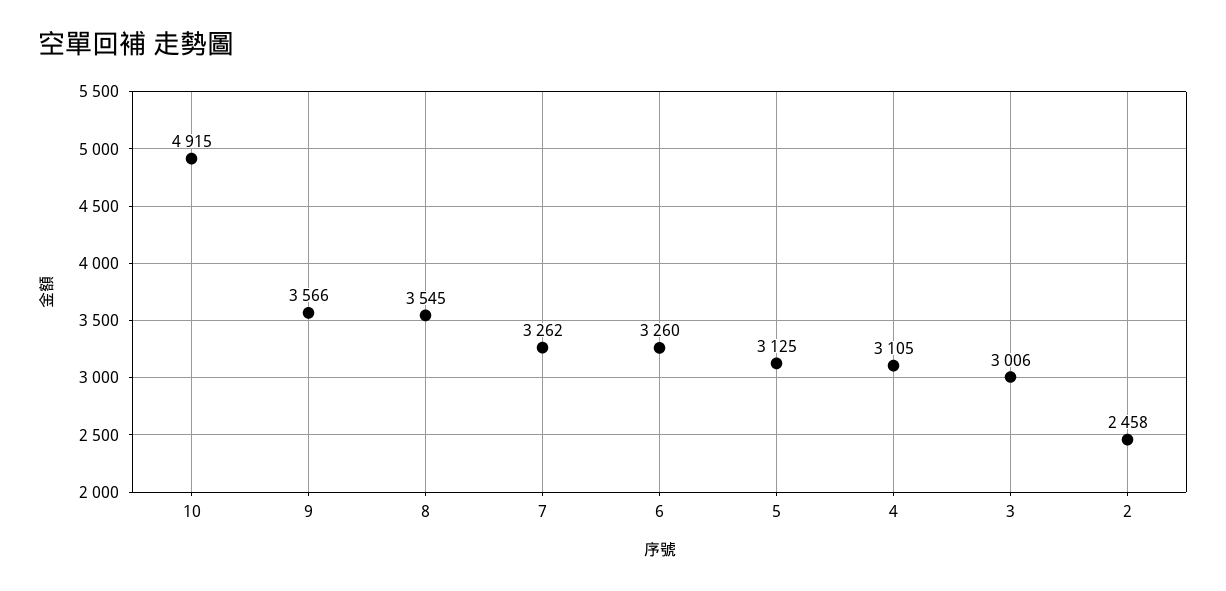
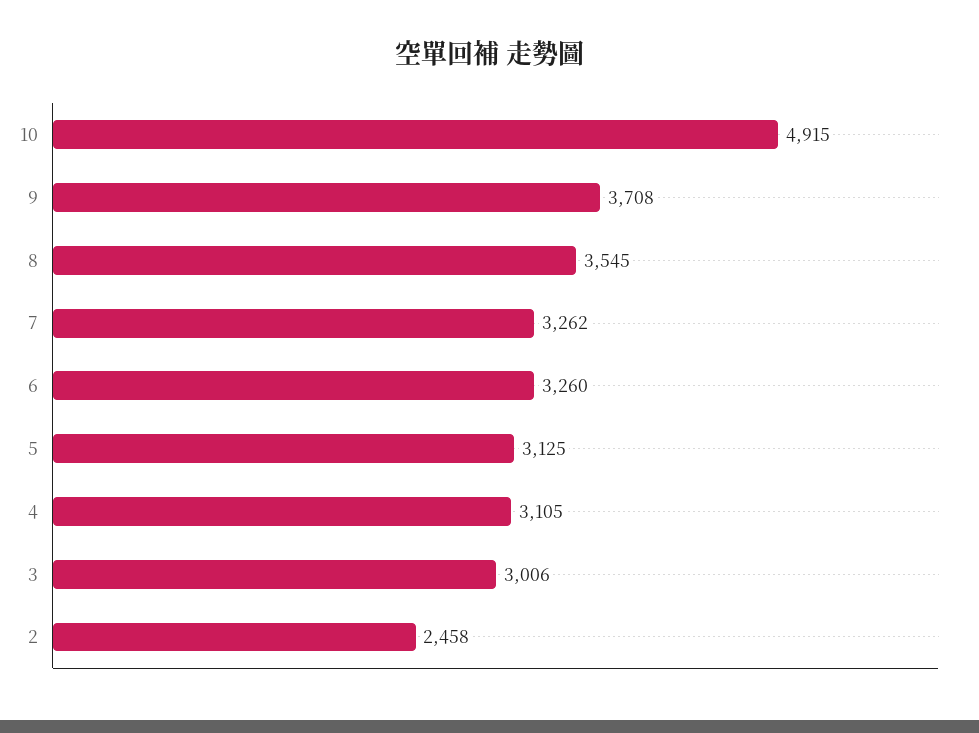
  {
    "10": 4915,
-   "9": 3566,
+   "9": 3708,
    "8": 3545,
    "7": 3262,
    "6": 3260,
    "5": 3125,
    "4": 3105,
    "3": 3006,
    "2": 2458
  }

